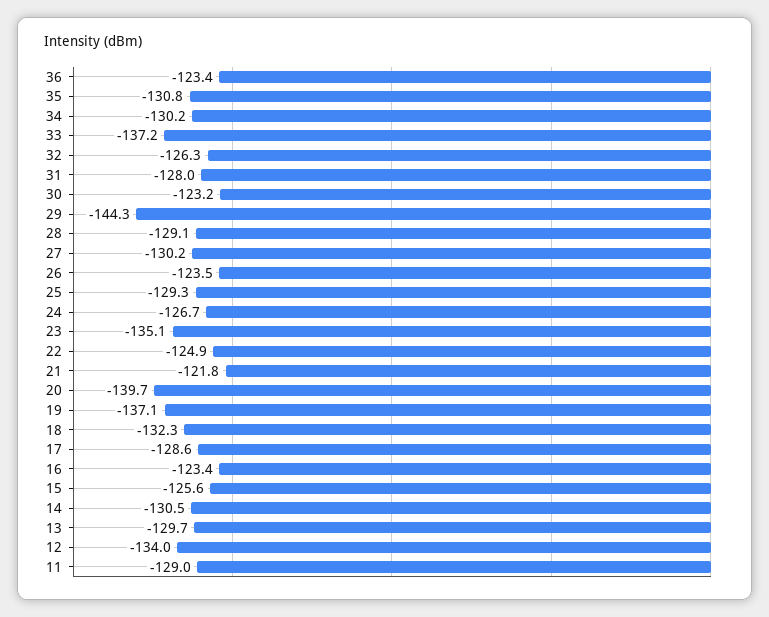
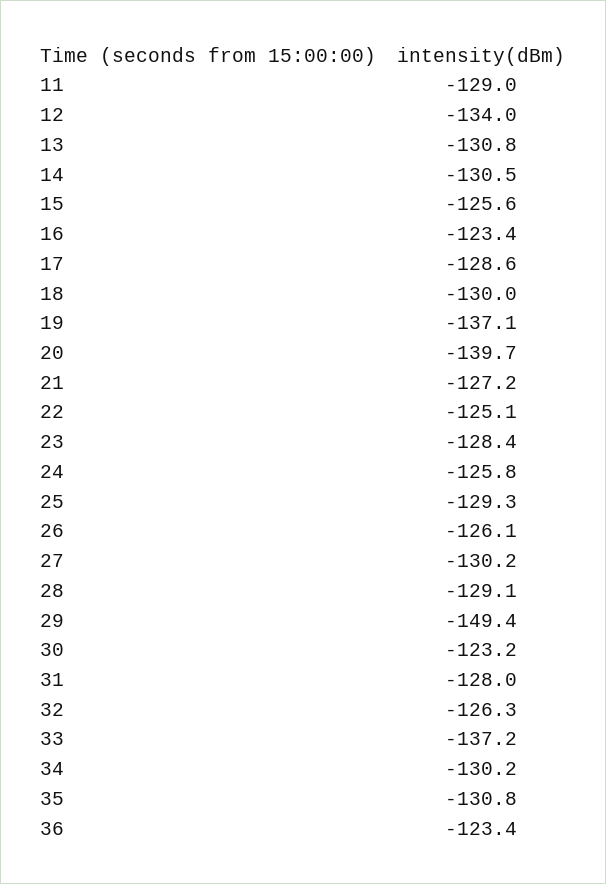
  {
    "36": -123.4,
    "35": -130.8,
    "34": -130.2,
    "33": -137.2,
    "32": -126.3,
    "31": -128,
    "30": -123.2,
-   "29": -144.3,
+   "29": -149.4,
    "28": -129.1,
    "27": -130.2,
-   "26": -123.5,
+   "26": -126.1,
    "25": -129.3,
-   "24": -126.7,
+   "24": -125.8,
-   "23": -135.1,
+   "23": -128.4,
-   "22": -124.9,
+   "22": -125.1,
-   "21": -121.8,
+   "21": -127.2,
    "20": -139.7,
    "19": -137.1,
-   "18": -132.3,
+   "18": -130,
    "17": -128.6,
    "16": -123.4,
    "15": -125.6,
    "14": -130.5,
-   "13": -129.7,
+   "13": -130.8,
    "12": -134,
    "11": -129
  }

